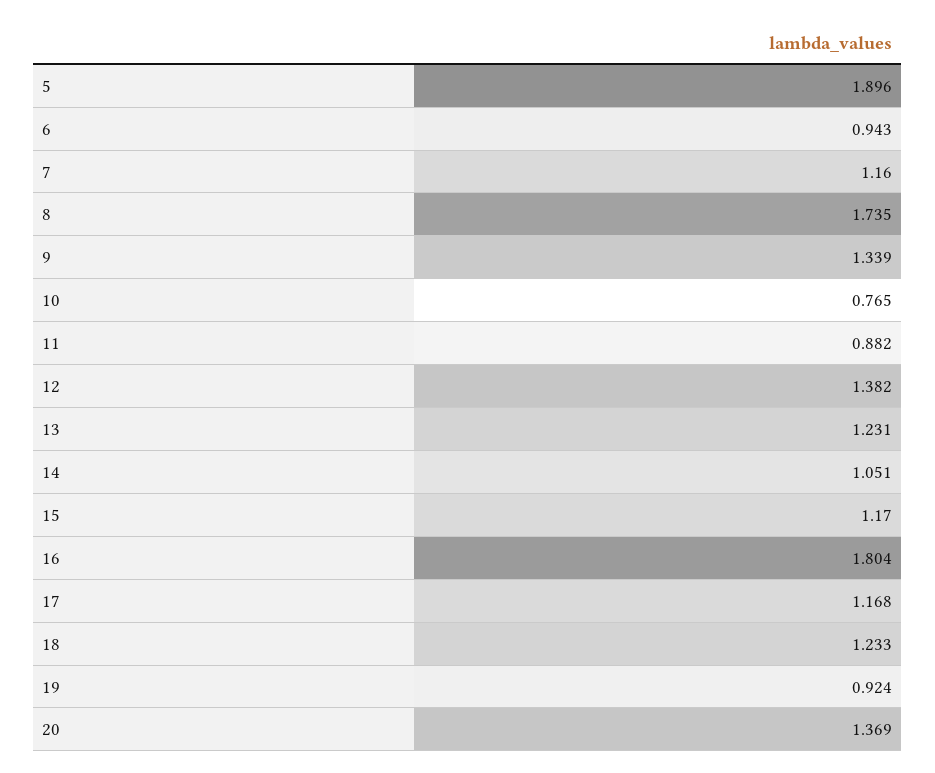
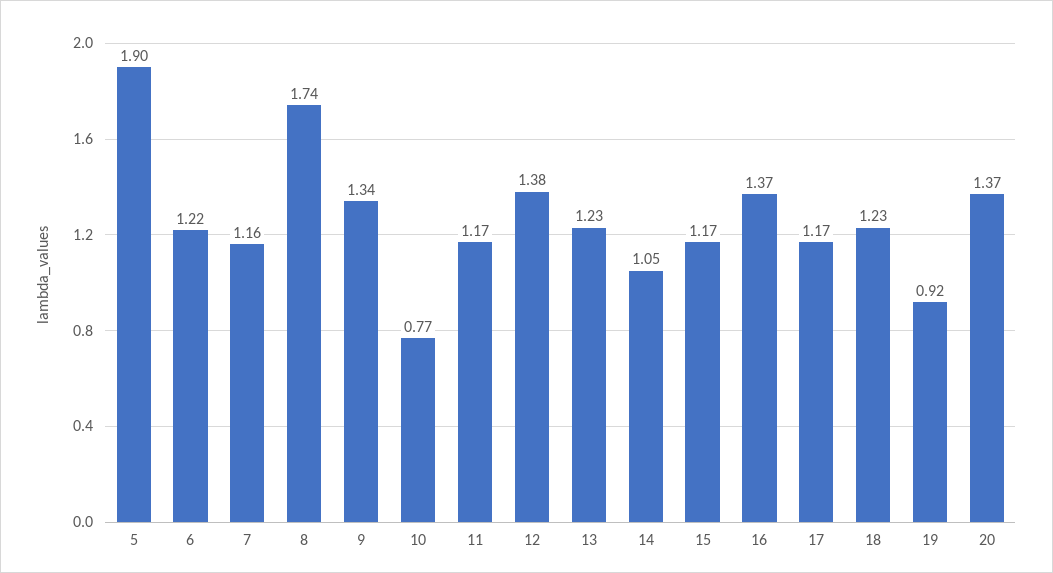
  {
    "5": 1.896,
-   "6": 0.943,
+   "6": 1.22,
    "7": 1.16,
    "8": 1.735,
    "9": 1.339,
    "10": 0.765,
-   "11": 0.882,
+   "11": 1.17,
    "12": 1.382,
    "13": 1.231,
    "14": 1.051,
    "15": 1.17,
-   "16": 1.804,
+   "16": 1.37,
    "17": 1.168,
    "18": 1.233,
    "19": 0.924,
    "20": 1.369
  }

